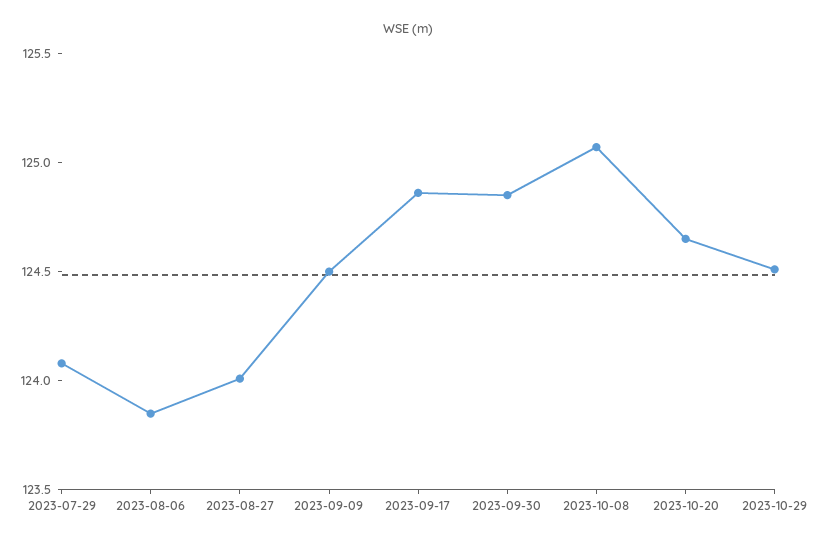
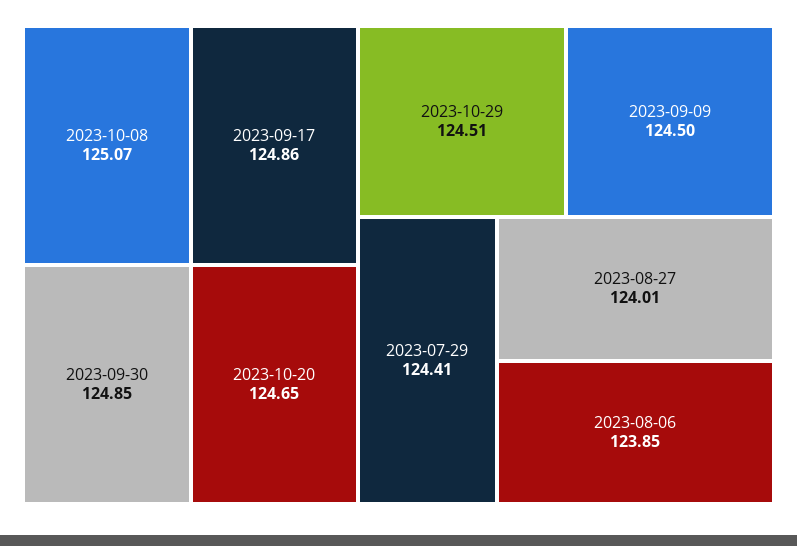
  {
-   "2023-07-29": 124.1,
+   "2023-07-29": 124.41,
    "2023-08-06": 123.85,
    "2023-08-27": 124.01,
    "2023-09-09": 124.5,
    "2023-09-17": 124.86,
    "2023-09-30": 124.85,
    "2023-10-08": 125.07,
    "2023-10-20": 124.65,
    "2023-10-29": 124.51
  }

